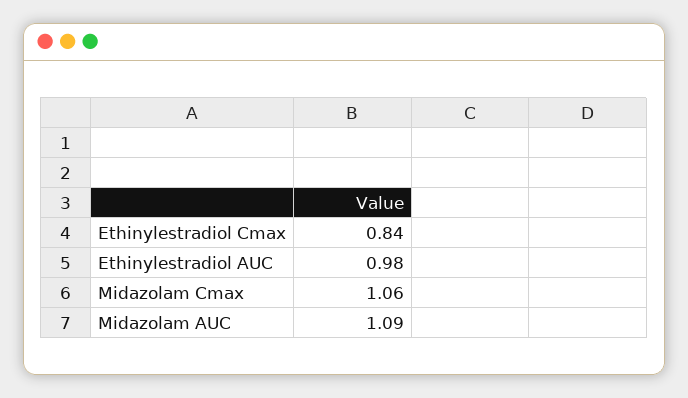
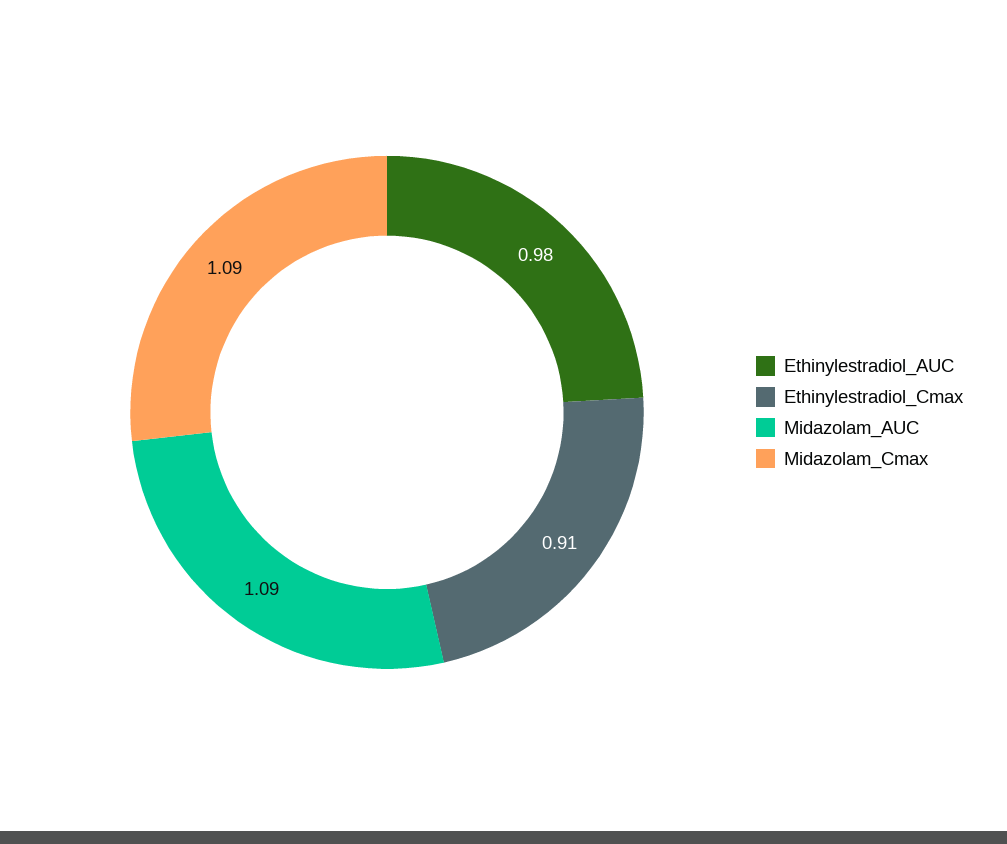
  {
-   "Ethinylestradiol Cmax": 0.84,
+   "Ethinylestradiol Cmax": 0.91,
    "Ethinylestradiol AUC": 0.98,
-   "Midazolam Cmax": 1.06,
+   "Midazolam Cmax": 1.09,
    "Midazolam AUC": 1.09
  }

